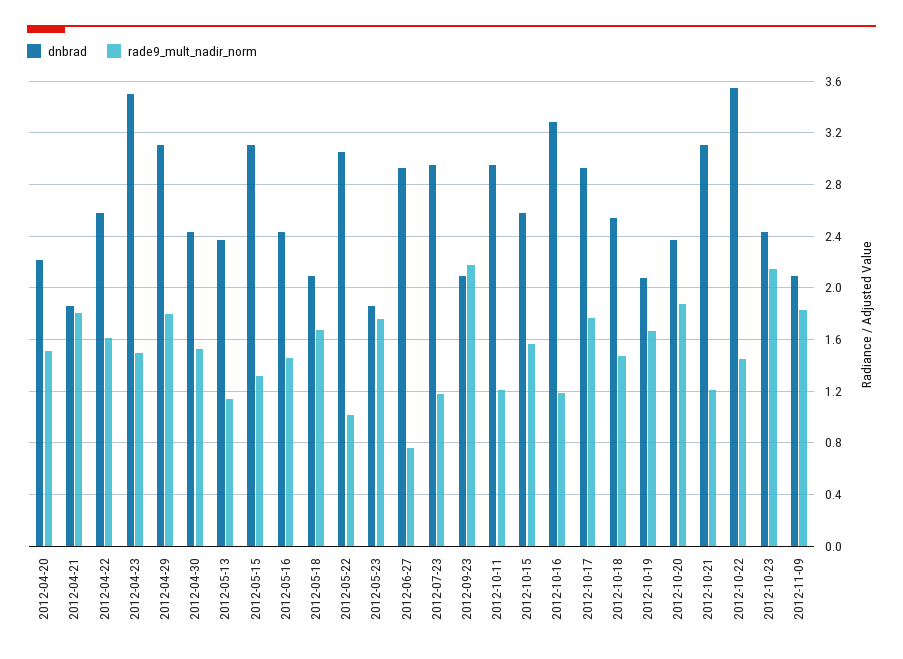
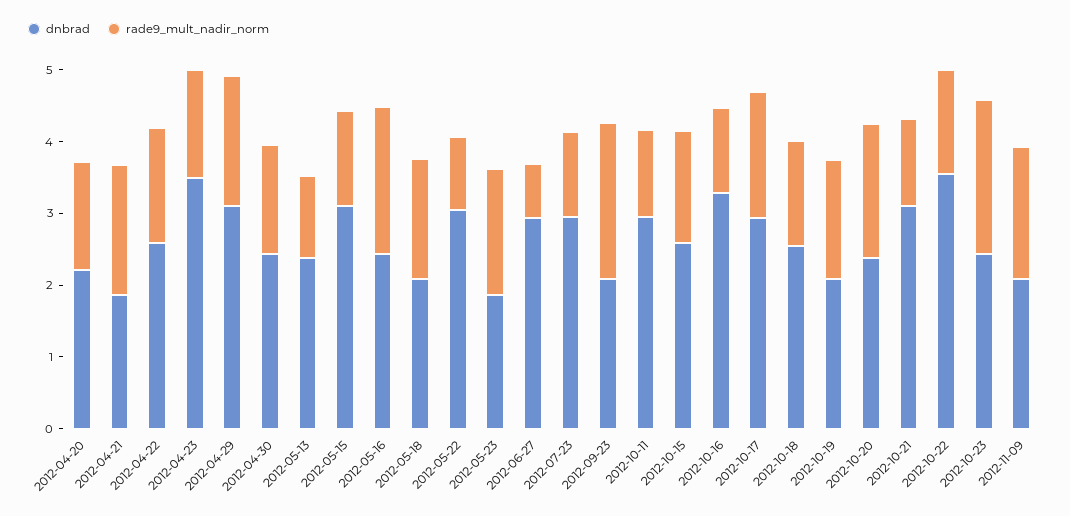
  {
    "dnbrad": {
      "2012-04-20": 2.2,
      "2012-04-21": 1.85,
      "2012-04-22": 2.6,
      "2012-04-23": 3.5,
      "2012-04-29": 3.1,
      "2012-04-30": 2.45,
      "2012-05-13": 2.35,
      "2012-05-15": 3.1,
      "2012-05-16": 2.45,
      "2012-05-18": 2.1,
      "2012-05-22": 3.05,
      "2012-05-23": 1.85,
      "2012-06-27": 2.95,
      "2012-07-23": 2.95,
      "2012-09-23": 2.1,
      "2012-10-11": 2.95,
      "2012-10-15": 2.6,
      "2012-10-16": 3.3,
      "2012-10-17": 2.95,
      "2012-10-18": 2.55,
      "2012-10-19": 2.1,
      "2012-10-20": 2.35,
      "2012-10-21": 3.1,
      "2012-10-22": 3.55,
      "2012-10-23": 2.45,
      "2012-11-09": 2.1
    },
    "rade9_mult_nadir_norm": {
      "2012-04-20": 1.5,
      "2012-04-21": 1.8,
      "2012-04-22": 1.6,
      "2012-04-23": 1.5,
      "2012-04-29": 1.8,
      "2012-04-30": 1.55,
      "2012-05-13": 1.15,
      "2012-05-15": 1.3,
-     "2012-05-16": 1.45,
+     "2012-05-16": 2,
      "2012-05-18": 1.65,
      "2012-05-22": 1,
      "2012-05-23": 1.75,
      "2012-06-27": 0.75,
      "2012-07-23": 1.2,
      "2012-09-23": 2.2,
      "2012-10-11": 1.2,
      "2012-10-15": 1.55,
      "2012-10-16": 1.2,
      "2012-10-17": 1.75,
      "2012-10-18": 1.45,
      "2012-10-19": 1.65,
      "2012-10-20": 1.9,
      "2012-10-21": 1.2,
      "2012-10-22": 1.45,
      "2012-10-23": 2.15,
      "2012-11-09": 1.85
    }
  }

